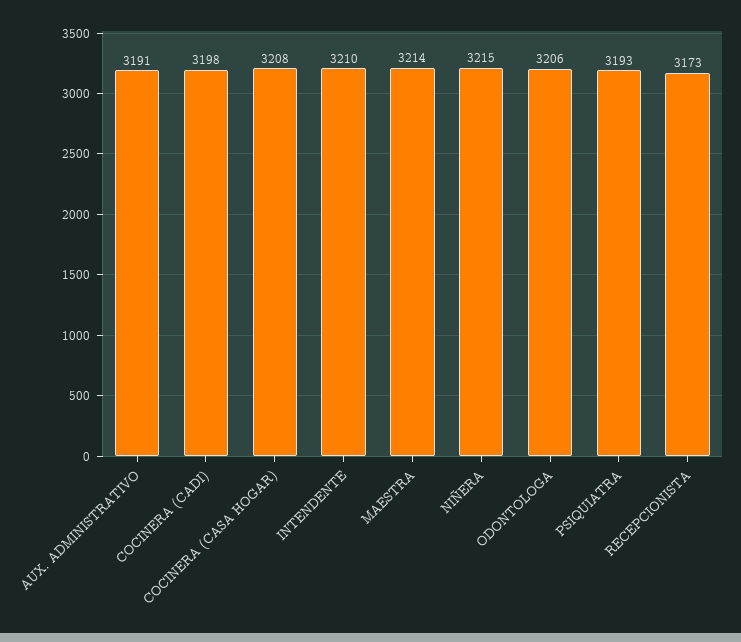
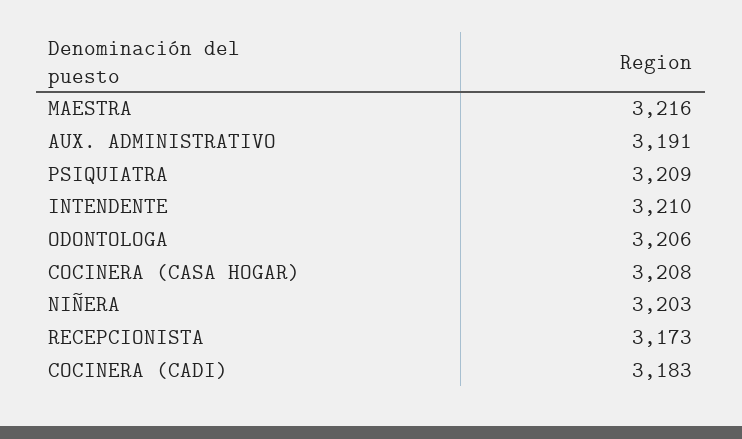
  {
    "AUX. ADMINISTRATIVO": 3191,
-   "COCINERA (CADI)": 3198,
+   "COCINERA (CADI)": 3183,
    "COCINERA (CASA HOGAR)": 3208,
    "INTENDENTE": 3210,
-   "MAESTRA": 3214,
+   "MAESTRA": 3216,
-   "NIÑERA": 3215,
+   "NIÑERA": 3203,
    "ODONTOLOGA": 3206,
-   "PSIQUIATRA": 3193,
+   "PSIQUIATRA": 3209,
    "RECEPCIONISTA": 3173
  }

